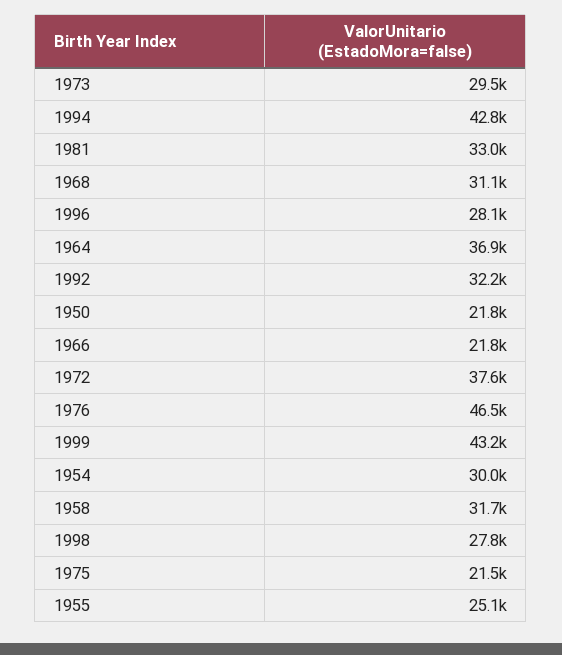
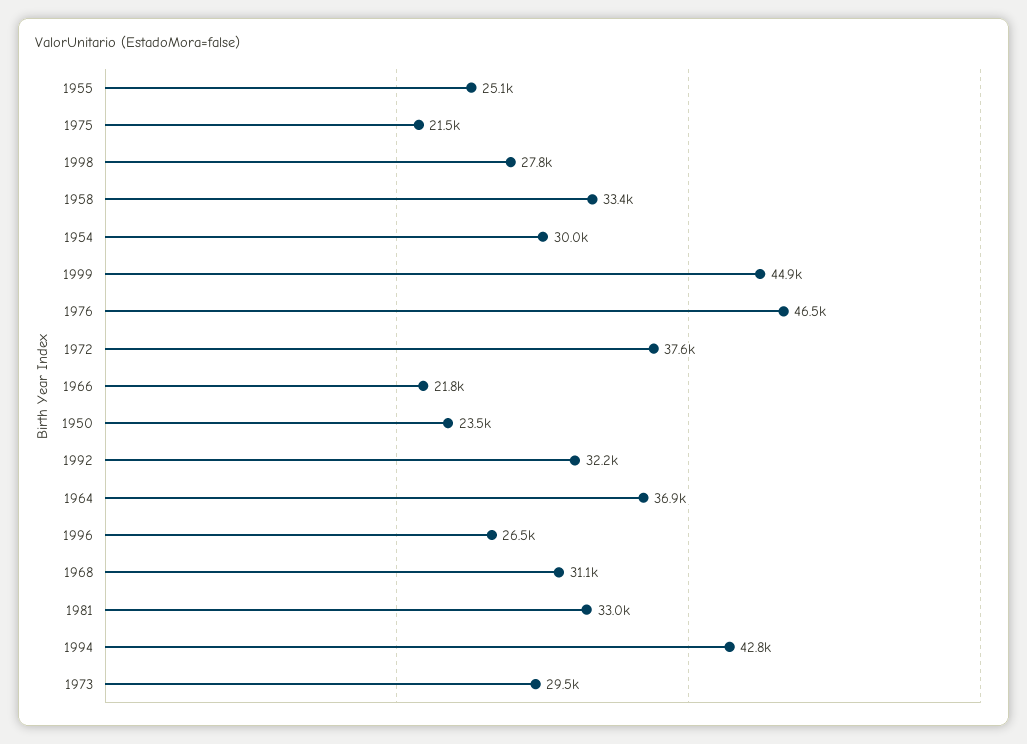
  {
    "1973": 29500,
    "1994": 42800,
    "1981": 33000,
    "1968": 31100,
-   "1996": 28100,
+   "1996": 26500,
    "1964": 36900,
    "1992": 32200,
-   "1950": 21800,
+   "1950": 23500,
    "1966": 21800,
    "1972": 37600,
    "1976": 46500,
-   "1999": 43200,
+   "1999": 44900,
    "1954": 30000,
-   "1958": 31700,
+   "1958": 33400,
    "1998": 27800,
    "1975": 21500,
    "1955": 25100
  }

